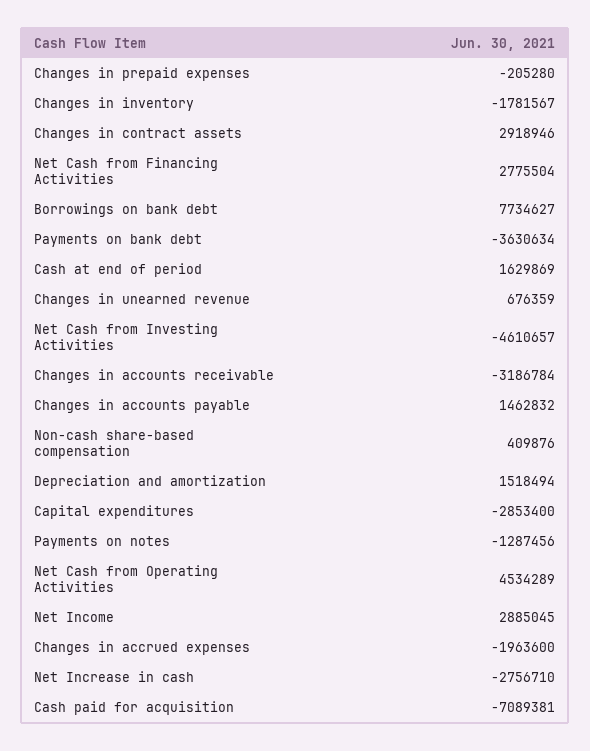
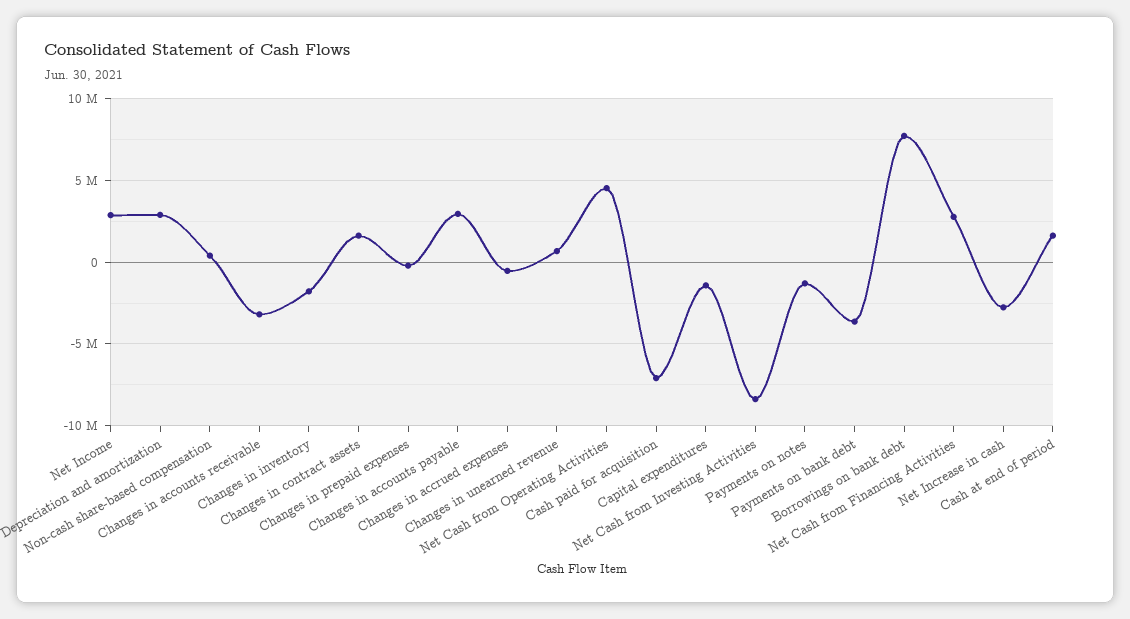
  {
    "Changes in prepaid expenses": -205280,
    "Changes in inventory": -1781567,
-   "Changes in contract assets": 2918946,
+   "Changes in contract assets": 1500000,
    "Net Cash from Financing Activities": 2775504,
    "Borrowings on bank debt": 7734627,
    "Payments on bank debt": -3630634,
    "Cash at end of period": 1629869,
    "Changes in unearned revenue": 676359,
-   "Net Cash from Investing Activities": -4610657,
+   "Net Cash from Investing Activities": -8500000,
    "Changes in accounts receivable": -3186784,
-   "Changes in accounts payable": 1462832,
+   "Changes in accounts payable": 3000000,
    "Non-cash share-based compensation": 409876,
-   "Depreciation and amortization": 1518494,
+   "Depreciation and amortization": 3000000,
-   "Capital expenditures": -2853400,
+   "Capital expenditures": -1500000,
    "Payments on notes": -1287456,
    "Net Cash from Operating Activities": 4534289,
    "Net Income": 2885045,
-   "Changes in accrued expenses": -1963600,
+   "Changes in accrued expenses": -500000,
    "Net Increase in cash": -2756710,
    "Cash paid for acquisition": -7089381
  }

